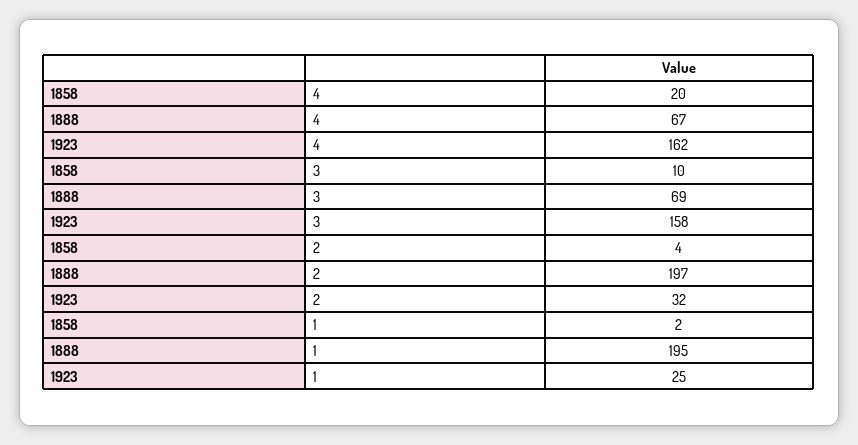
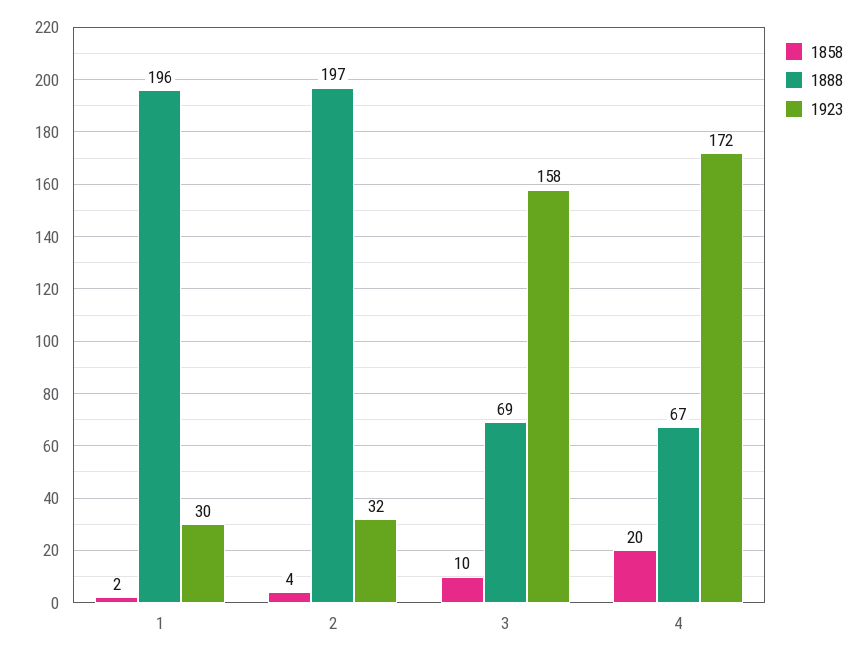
  {
    "1858": {
      "4": 20,
      "3": 10,
      "2": 4,
      "1": 2
    },
    "1888": {
      "4": 67,
      "3": 69,
      "2": 197,
-     "1": 195
+     "1": 196
    },
    "1923": {
-     "4": 162,
+     "4": 172,
      "3": 158,
      "2": 32,
-     "1": 25
+     "1": 30
    }
  }

